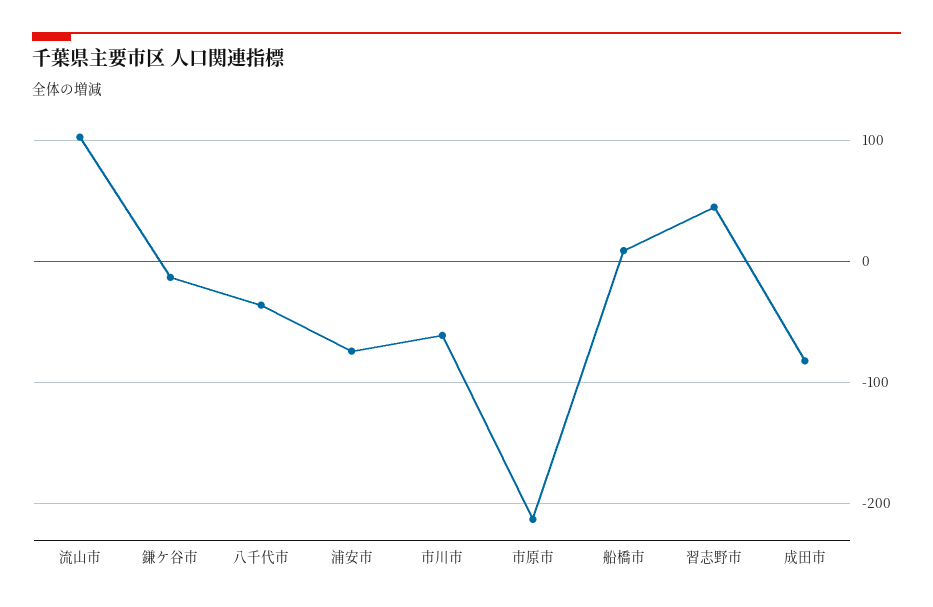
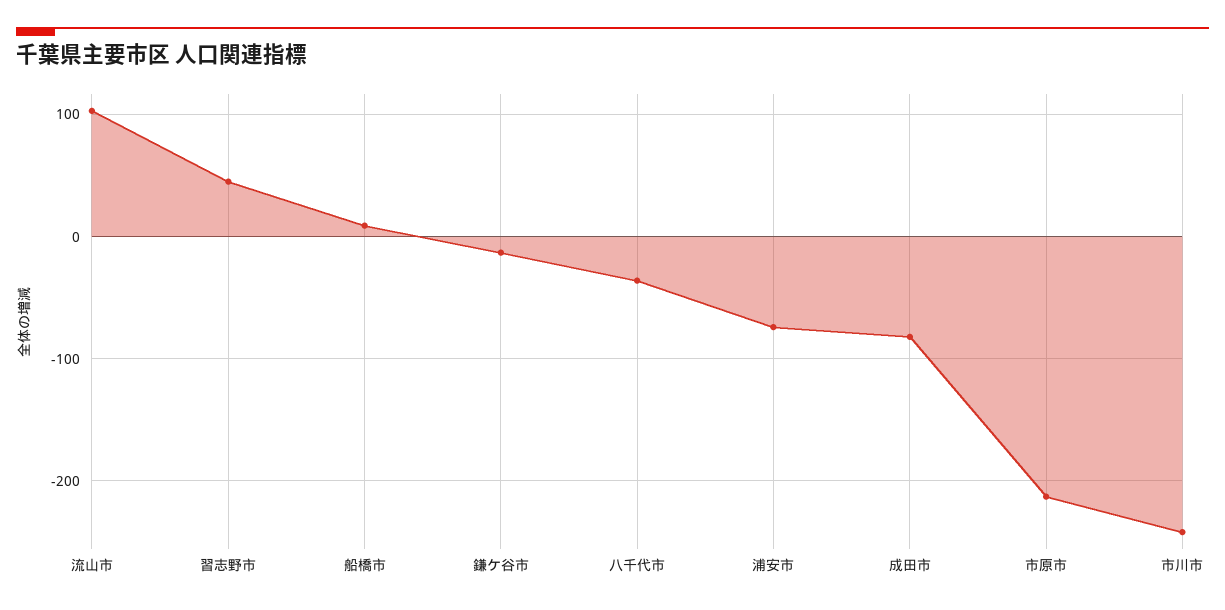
  {
    "流山市": 100,
    "鎌ケ谷市": -10,
    "八千代市": -40,
    "浦安市": -70,
-   "市川市": -60,
+   "市川市": -240,
    "市原市": -210,
    "船橋市": 10,
    "習志野市": 50,
    "成田市": -80
  }

